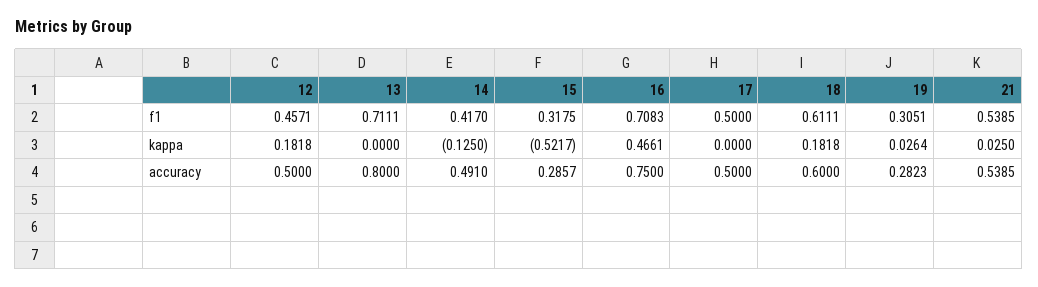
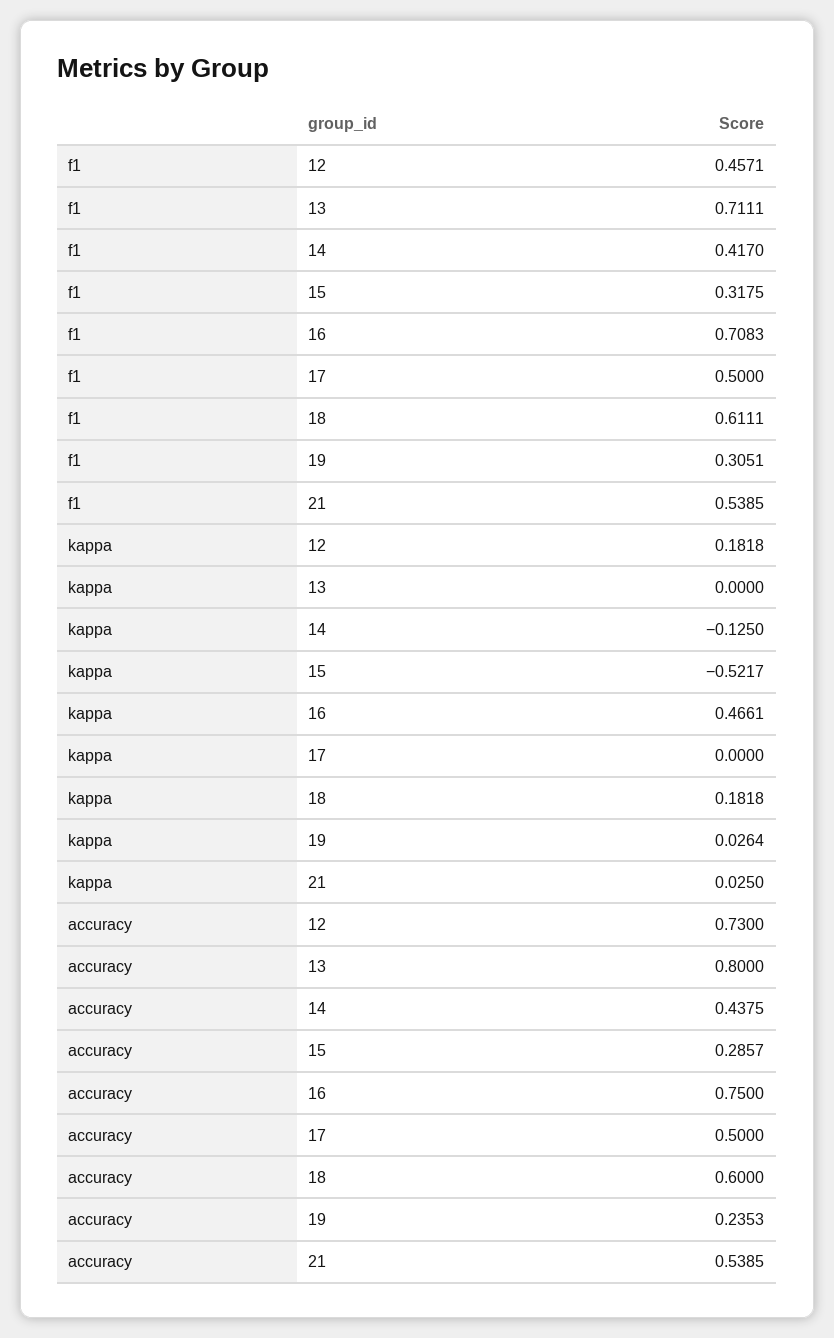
  {
    "12": {
      "f1": 0.4571,
      "kappa": 0.1818,
-     "accuracy": 0.5
+     "accuracy": 0.73
    },
    "13": {
      "f1": 0.7111,
      "kappa": 0,
      "accuracy": 0.8
    },
    "14": {
      "f1": 0.417,
      "kappa": -0.125,
-     "accuracy": 0.491
+     "accuracy": 0.4375
    },
    "15": {
      "f1": 0.3175,
      "kappa": -0.5217,
      "accuracy": 0.2857
    },
    "16": {
      "f1": 0.7083,
      "kappa": 0.4661,
      "accuracy": 0.75
    },
    "17": {
      "f1": 0.5,
      "kappa": 0,
      "accuracy": 0.5
    },
    "18": {
      "f1": 0.6111,
      "kappa": 0.1818,
      "accuracy": 0.6
    },
    "19": {
      "f1": 0.3051,
      "kappa": 0.0264,
-     "accuracy": 0.2823
+     "accuracy": 0.2353
    },
    "21": {
      "f1": 0.5385,
      "kappa": 0.025,
      "accuracy": 0.5385
    }
  }

